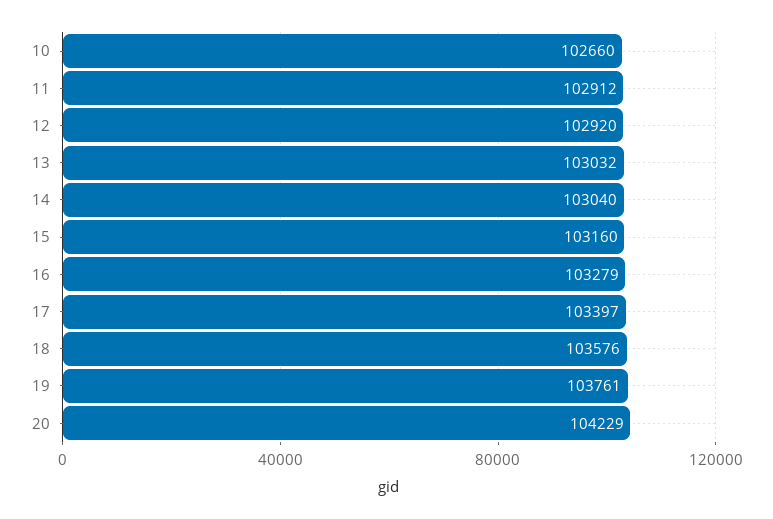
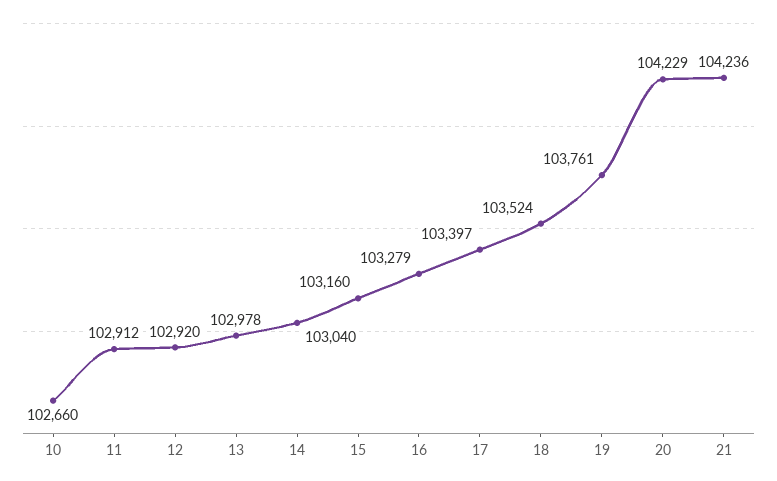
  {
    "10": 102660,
    "11": 102912,
    "12": 102920,
-   "13": 103032,
+   "13": 102978,
    "14": 103040,
    "15": 103160,
    "16": 103279,
    "17": 103397,
-   "18": 103576,
+   "18": 103524,
    "19": 103761,
-   "20": 104229
+   "20": 104229,
+   "21": 104236
  }

